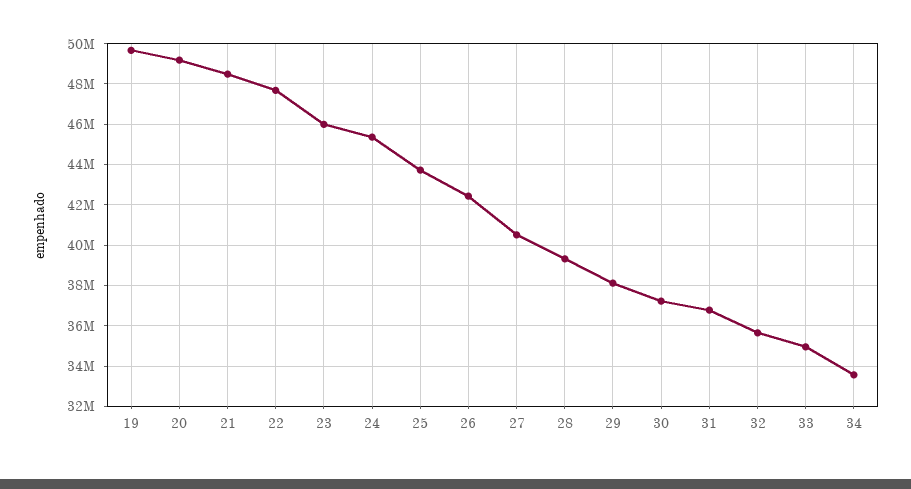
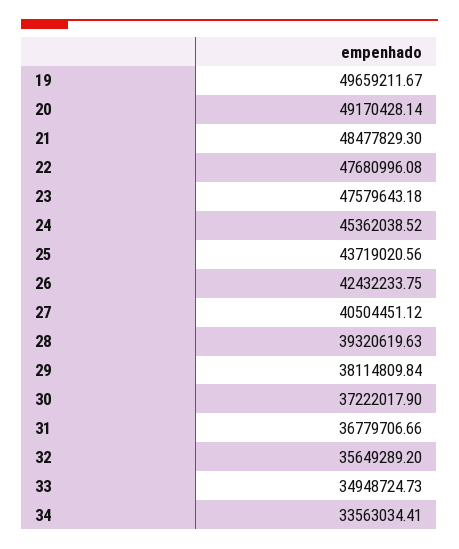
  {
    "19": 49659211.67,
    "20": 49170428.14,
    "21": 48477829.3,
    "22": 47680996.08,
-   "23": 46000000,
+   "23": 47579643.18,
    "24": 45362038.52,
    "25": 43719020.56,
    "26": 42432233.75,
    "27": 40504451.12,
    "28": 39320619.63,
    "29": 38114809.84,
    "30": 37222017.9,
    "31": 36779706.66,
    "32": 35649289.2,
    "33": 34948724.73,
    "34": 33563034.41
  }

